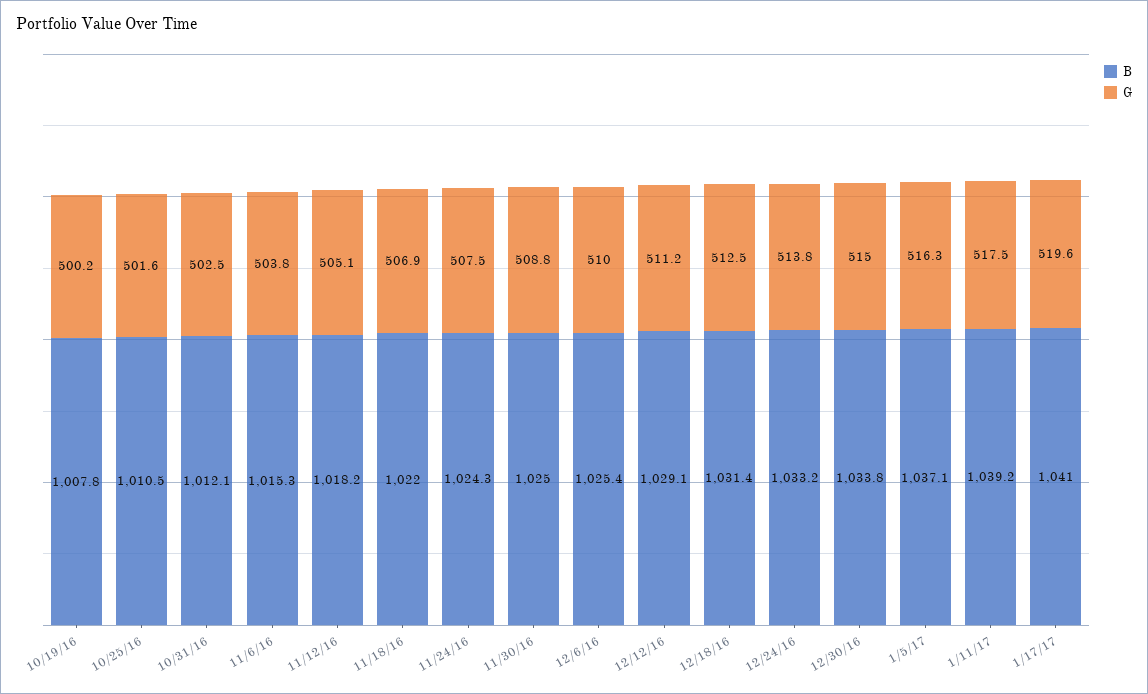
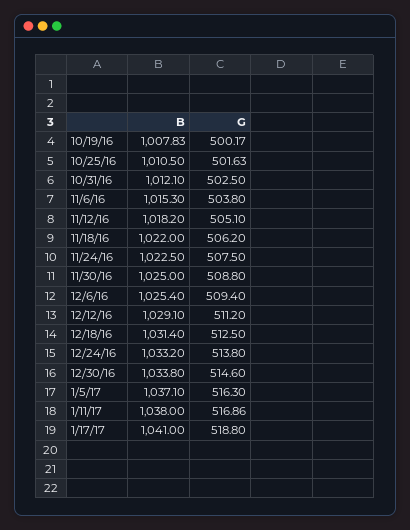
  {
    "B": {
      "10/19/16": 1007.83,
      "10/25/16": 1010.5,
      "10/31/16": 1012.1,
      "11/6/16": 1015.3,
      "11/12/16": 1018.2,
      "11/18/16": 1022,
-     "11/24/16": 1024.3,
+     "11/24/16": 1022.5,
      "11/30/16": 1025,
      "12/6/16": 1025.4,
      "12/12/16": 1029.1,
      "12/18/16": 1031.4,
      "12/24/16": 1033.2,
      "12/30/16": 1033.8,
      "1/5/17": 1037.1,
-     "1/11/17": 1039.2,
+     "1/11/17": 1038,
      "1/17/17": 1041
    },
    "G": {
      "10/19/16": 500.17,
      "10/25/16": 501.63,
      "10/31/16": 502.5,
      "11/6/16": 503.8,
      "11/12/16": 505.1,
-     "11/18/16": 506.9,
+     "11/18/16": 506.2,
      "11/24/16": 507.5,
      "11/30/16": 508.8,
-     "12/6/16": 510,
+     "12/6/16": 509.4,
      "12/12/16": 511.2,
      "12/18/16": 512.5,
      "12/24/16": 513.8,
-     "12/30/16": 515,
+     "12/30/16": 514.6,
      "1/5/17": 516.3,
-     "1/11/17": 517.5,
+     "1/11/17": 516.86,
-     "1/17/17": 519.6
+     "1/17/17": 518.8
    }
  }

